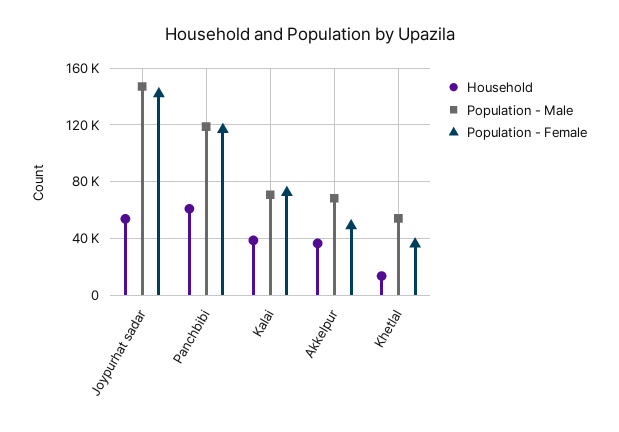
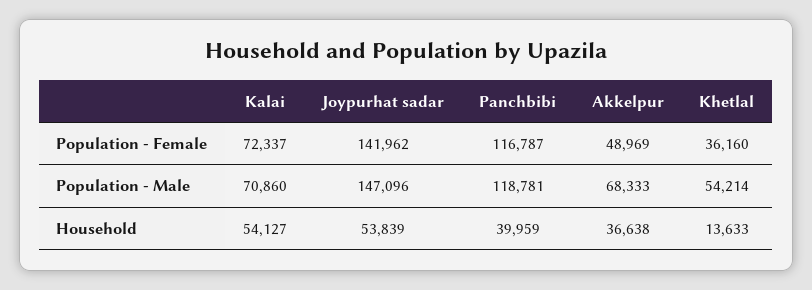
  {
    "Household": {
      "Joypurhat sadar": 53839,
-     "Panchbibi": 60000,
+     "Panchbibi": 39959,
-     "Kalai": 40000,
+     "Kalai": 54127,
      "Akkelpur": 36638,
      "Khetlal": 13633
    },
    "Population - Male": {
      "Joypurhat sadar": 147096,
      "Panchbibi": 118781,
      "Kalai": 70860,
      "Akkelpur": 68333,
      "Khetlal": 54214
    },
    "Population - Female": {
      "Joypurhat sadar": 141962,
      "Panchbibi": 116787,
      "Kalai": 72337,
      "Akkelpur": 48969,
      "Khetlal": 36160
    }
  }

